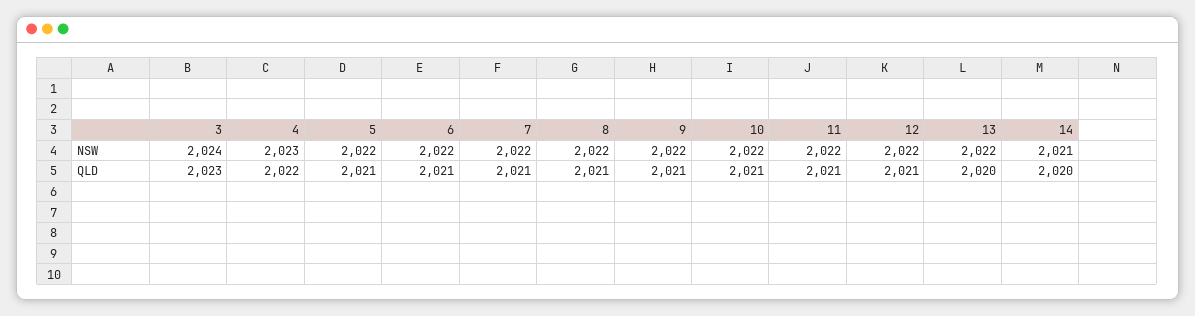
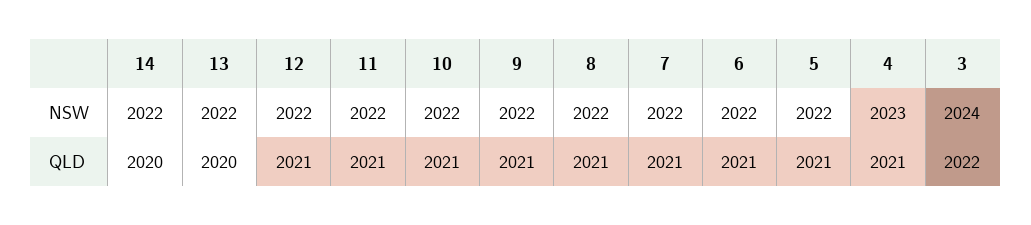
  {
    "3": {
      "NSW": 2024,
-     "QLD": 2023
+     "QLD": 2022
    },
    "4": {
      "NSW": 2023,
-     "QLD": 2022
+     "QLD": 2021
    },
    "5": {
      "NSW": 2022,
      "QLD": 2021
    },
    "6": {
      "NSW": 2022,
      "QLD": 2021
    },
    "7": {
      "NSW": 2022,
      "QLD": 2021
    },
    "8": {
      "NSW": 2022,
      "QLD": 2021
    },
    "9": {
      "NSW": 2022,
      "QLD": 2021
    },
    "10": {
      "NSW": 2022,
      "QLD": 2021
    },
    "11": {
      "NSW": 2022,
      "QLD": 2021
    },
    "12": {
      "NSW": 2022,
      "QLD": 2021
    },
    "13": {
      "NSW": 2022,
      "QLD": 2020
    },
    "14": {
-     "NSW": 2021,
+     "NSW": 2022,
      "QLD": 2020
    }
  }

